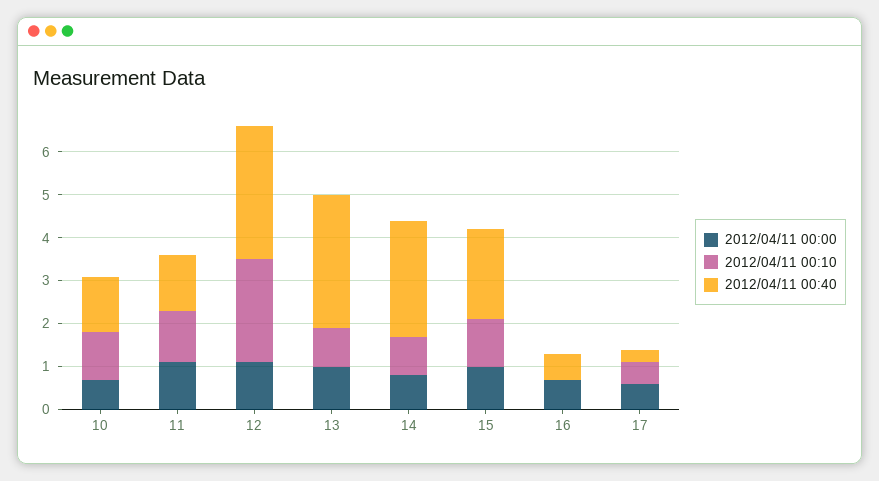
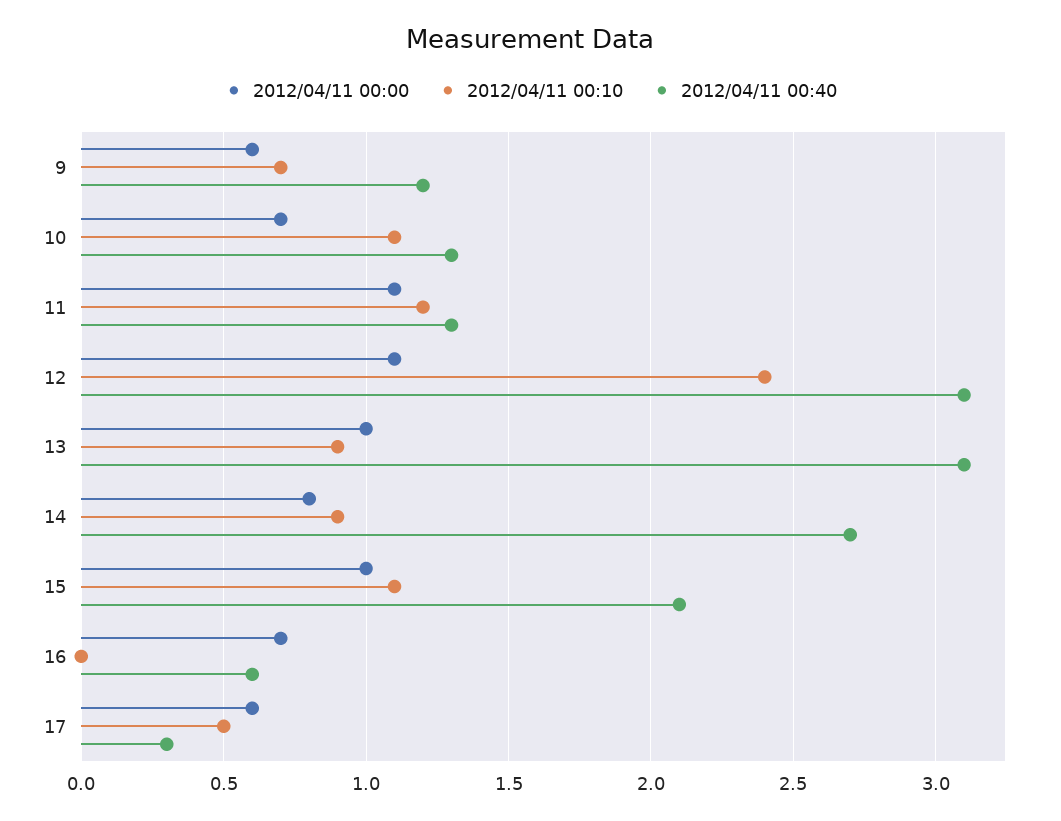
  {
    "2012/04/11 00:00": {
      "10": 0.7,
      "11": 1.1,
      "12": 1.1,
      "13": 1,
      "14": 0.8,
      "15": 1,
      "16": 0.7,
-     "17": 0.6
+     "17": 0.6,
+     "9": 0.6
    },
    "2012/04/11 00:10": {
      "10": 1.1,
      "11": 1.2,
      "12": 2.4,
      "13": 0.9,
      "14": 0.9,
      "15": 1.1,
      "16": 0,
-     "17": 0.5
+     "17": 0.5,
+     "9": 0.7
    },
    "2012/04/11 00:40": {
      "10": 1.3,
      "11": 1.3,
      "12": 3.1,
      "13": 3.1,
      "14": 2.7,
      "15": 2.1,
      "16": 0.6,
-     "17": 0.3
+     "17": 0.3,
+     "9": 1.2
    }
  }

